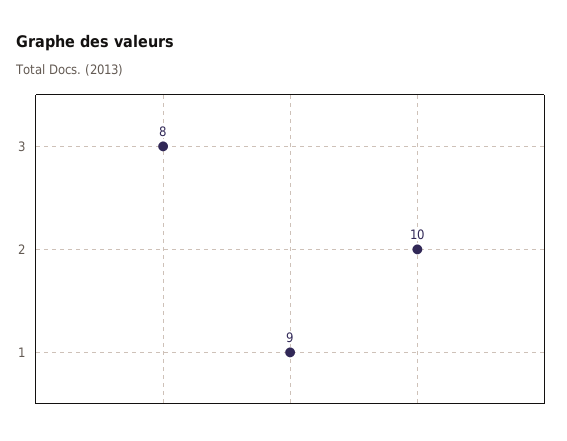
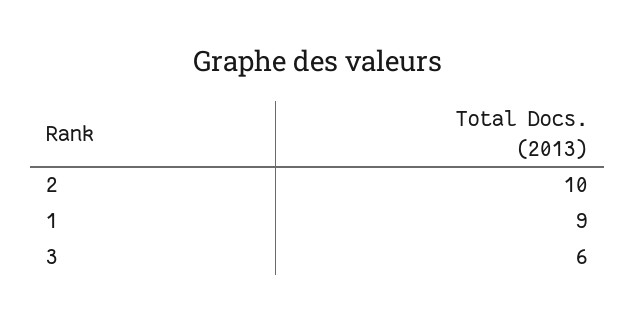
  {
-   "3": 8,
+   "3": 6,
    "2": 10,
    "1": 9
  }

